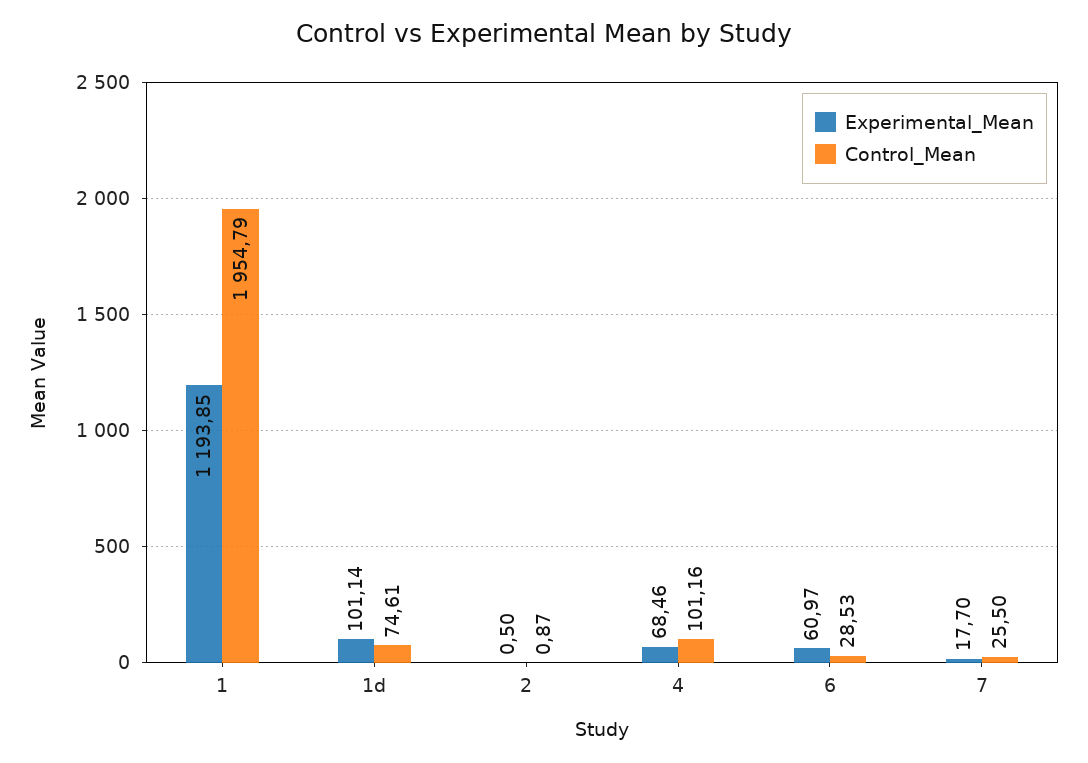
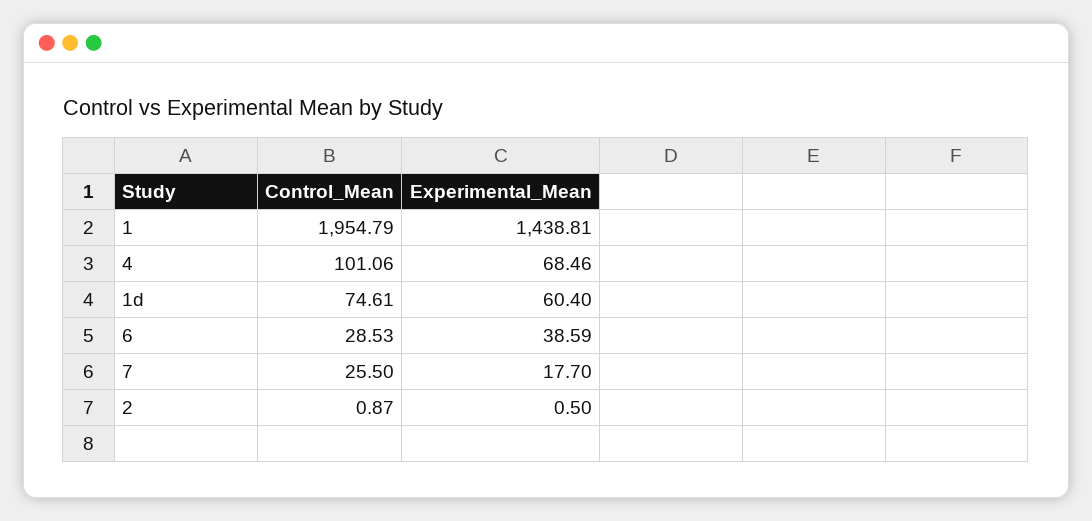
  {
    "Experimental_Mean": {
-     "1": 1193.85,
+     "1": 1438.81,
-     "1d": 101.14,
+     "1d": 60.4,
      "2": 0.5,
      "4": 68.46,
-     "6": 60.97,
+     "6": 38.59,
      "7": 17.7
    },
    "Control_Mean": {
      "1": 1954.79,
      "1d": 74.61,
      "2": 0.87,
-     "4": 101.16,
+     "4": 101.06,
      "6": 28.53,
      "7": 25.5
    }
  }

